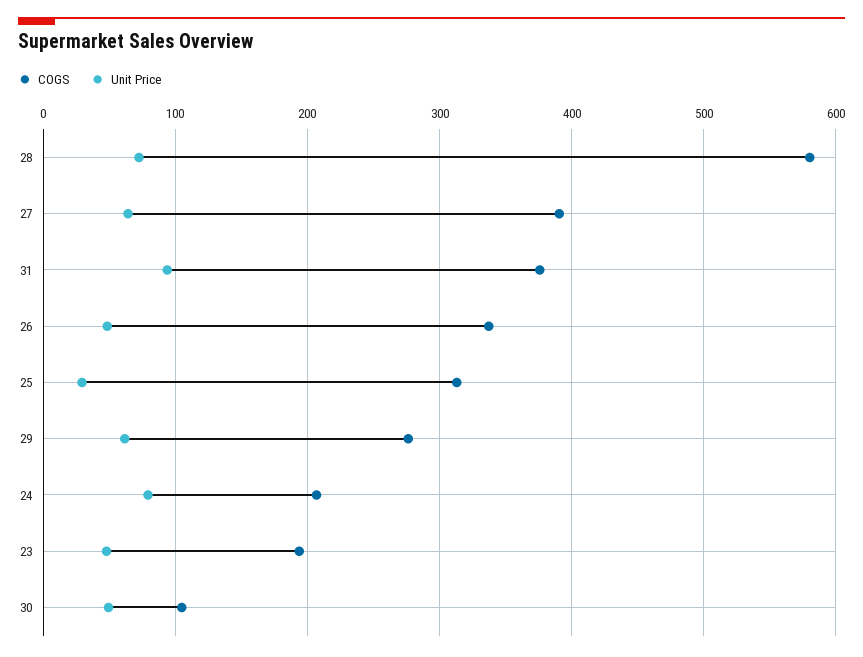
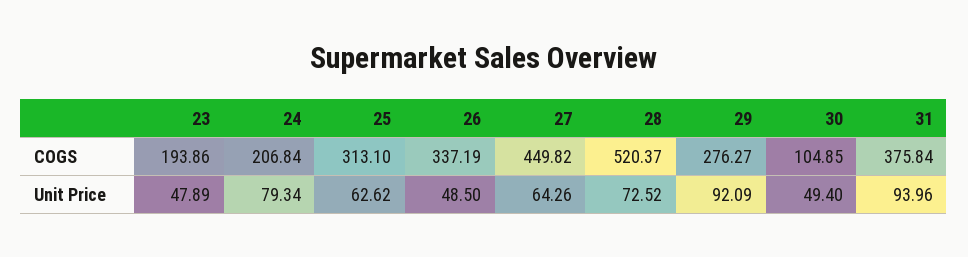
  {
    "COGS": {
-     "28": 580,
+     "28": 520.37,
-     "27": 390,
+     "27": 449.82,
      "31": 375.84,
      "26": 337.19,
      "25": 313.1,
      "29": 276.27,
      "24": 206.84,
      "23": 193.86,
      "30": 104.85
    },
    "Unit Price": {
      "28": 72.52,
      "27": 64.26,
      "31": 93.96,
      "26": 48.5,
-     "25": 30,
+     "25": 62.62,
-     "29": 60,
+     "29": 92.09,
      "24": 79.34,
      "23": 47.89,
      "30": 49.4
    }
  }

